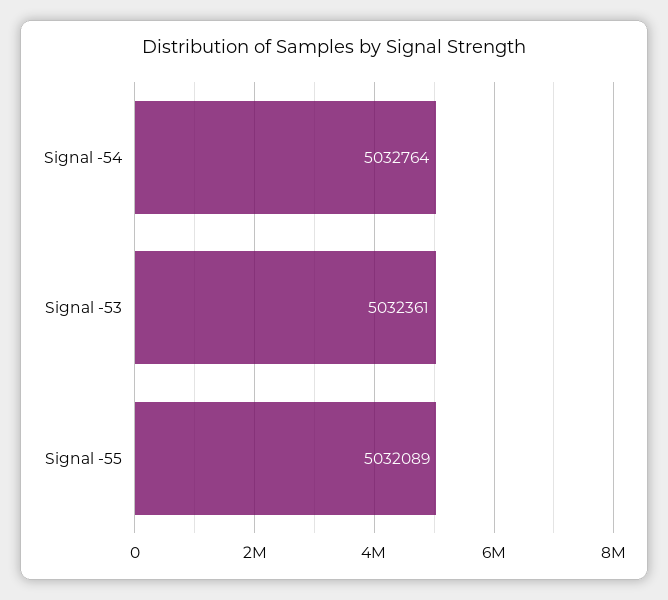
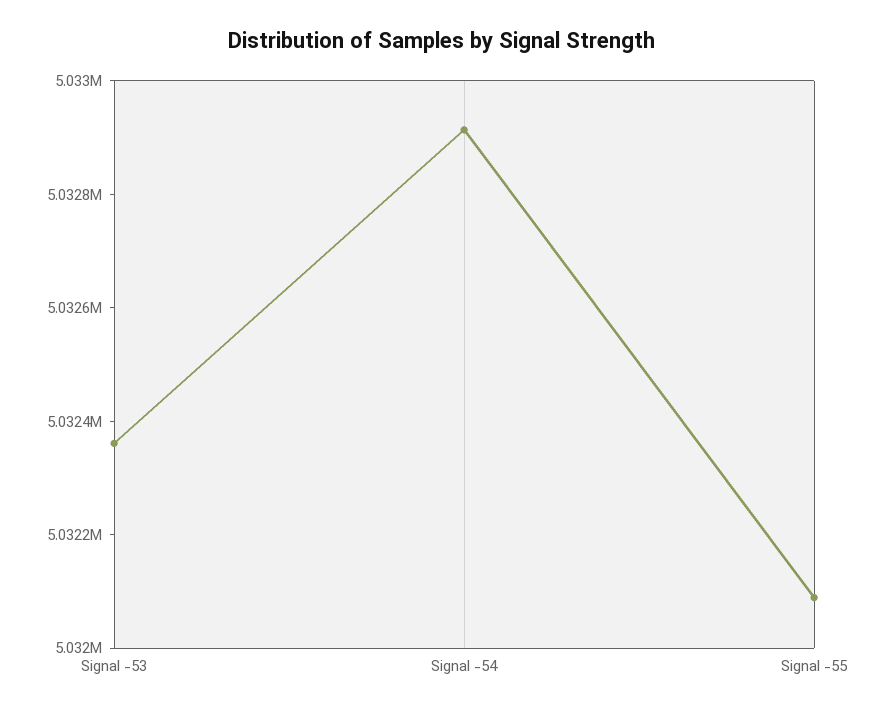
  {
-   "Signal -54": 5032764,
+   "Signal -54": 5032900,
    "Signal -53": 5032361,
    "Signal -55": 5032089
  }

